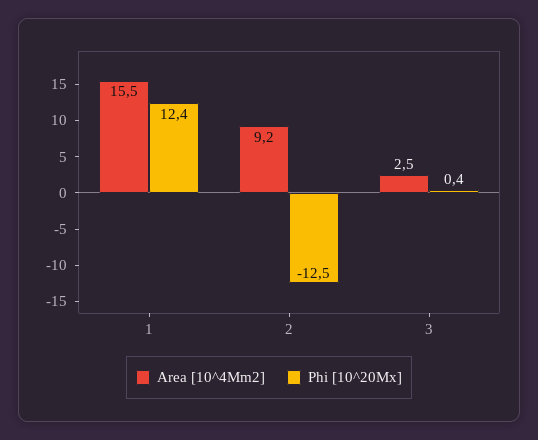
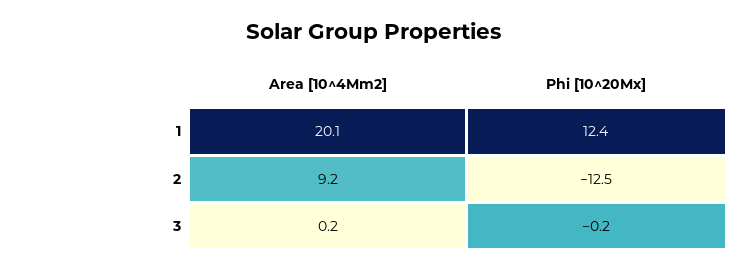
  {
    "Area [10^4Mm2]": {
-     "1": 15.5,
+     "1": 20.1,
      "2": 9.2,
-     "3": 2.5
+     "3": 0.2
    },
    "Phi [10^20Mx]": {
      "1": 12.4,
      "2": -12.5,
-     "3": 0.4
+     "3": -0.2
    }
  }

